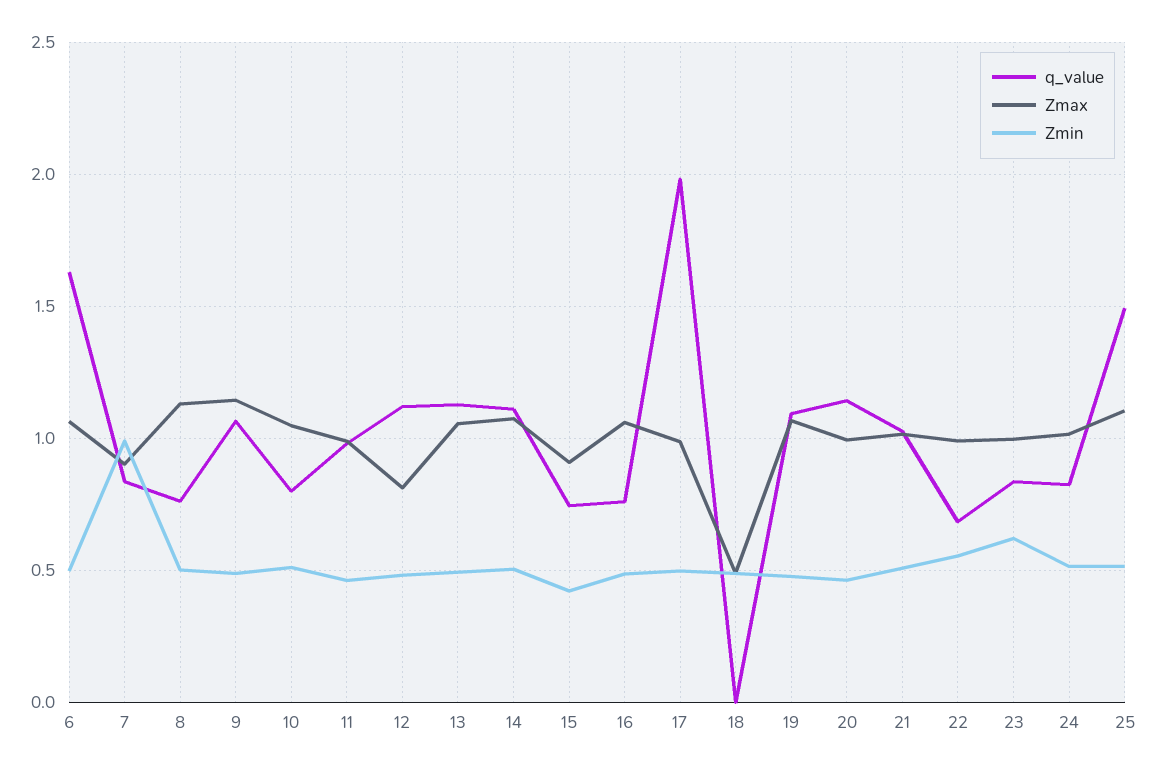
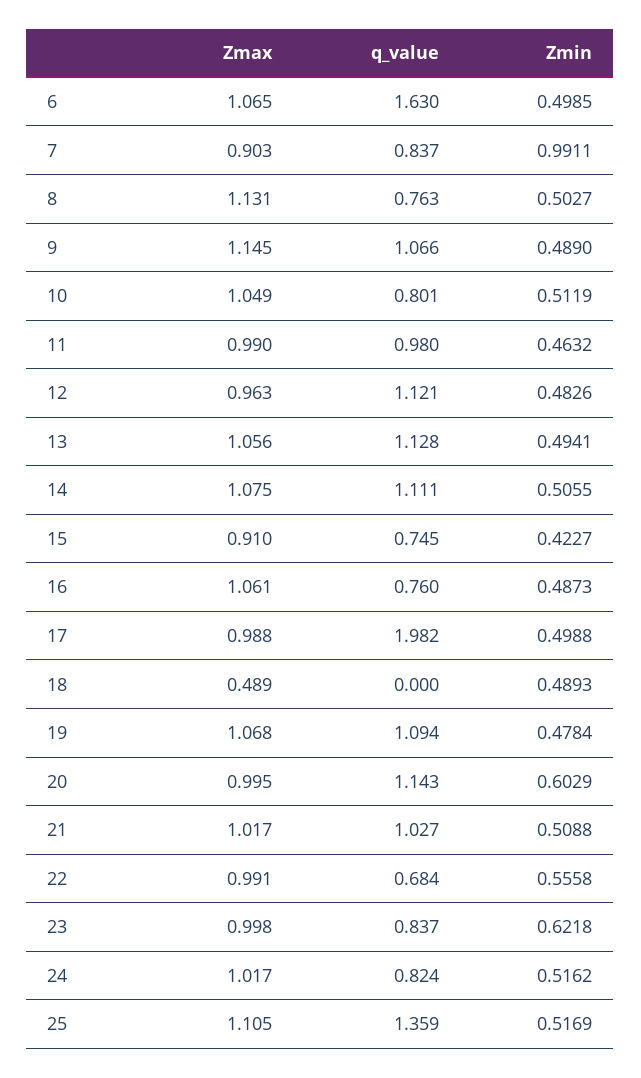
  {
    "q_value": {
      "6": 1.63,
      "7": 0.837,
      "8": 0.763,
      "9": 1.066,
      "10": 0.801,
      "11": 0.98,
      "12": 1.121,
      "13": 1.128,
      "14": 1.111,
      "15": 0.745,
      "16": 0.76,
      "17": 1.982,
      "18": 0,
      "19": 1.094,
      "20": 1.143,
      "21": 1.027,
      "22": 0.684,
      "23": 0.837,
      "24": 0.824,
-     "25": 1.5
+     "25": 1.359
    },
    "Zmax": {
      "6": 1.065,
      "7": 0.903,
      "8": 1.131,
      "9": 1.145,
      "10": 1.049,
      "11": 0.99,
-     "12": 0.8,
+     "12": 0.963,
      "13": 1.056,
      "14": 1.075,
      "15": 0.91,
      "16": 1.061,
      "17": 0.988,
      "18": 0.489,
      "19": 1.068,
      "20": 0.995,
      "21": 1.017,
      "22": 0.991,
      "23": 0.998,
      "24": 1.017,
      "25": 1.105
    },
    "Zmin": {
      "6": 0.4985,
      "7": 0.9911,
      "8": 0.5027,
      "9": 0.489,
      "10": 0.5119,
      "11": 0.4632,
      "12": 0.4826,
      "13": 0.4941,
      "14": 0.5055,
      "15": 0.4227,
      "16": 0.4873,
      "17": 0.4988,
      "18": 0.4893,
      "19": 0.4784,
-     "20": 0.45,
+     "20": 0.6029,
      "21": 0.5088,
      "22": 0.5558,
      "23": 0.6218,
      "24": 0.5162,
      "25": 0.5169
    }
  }

